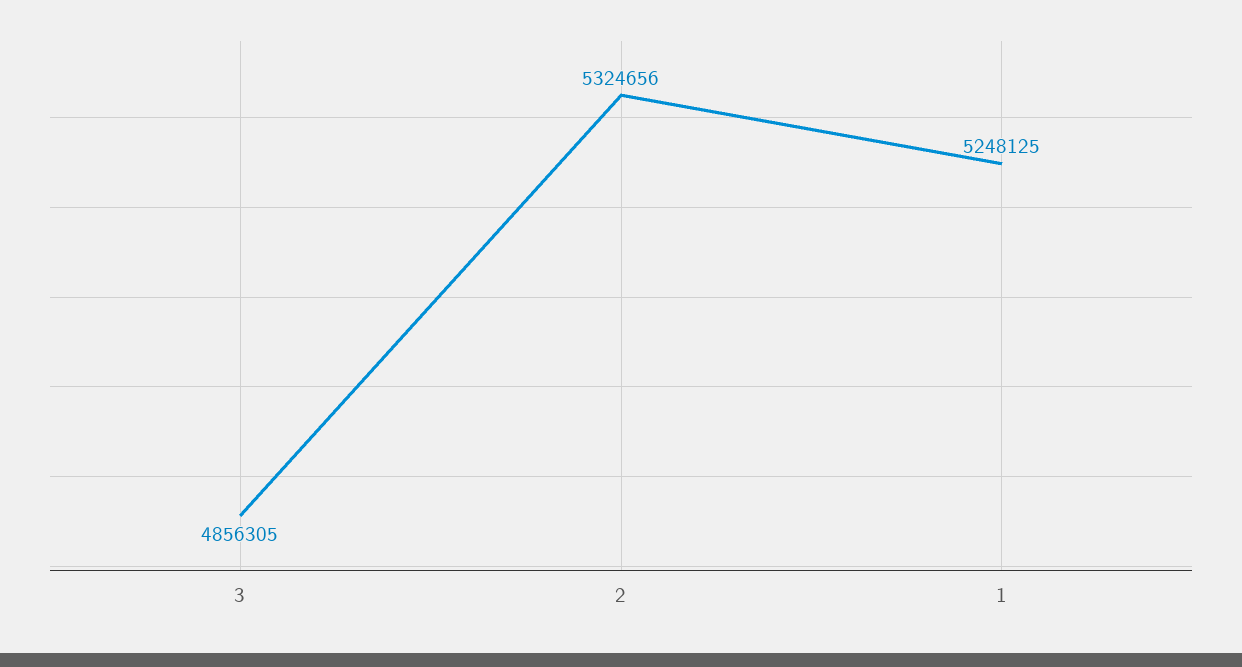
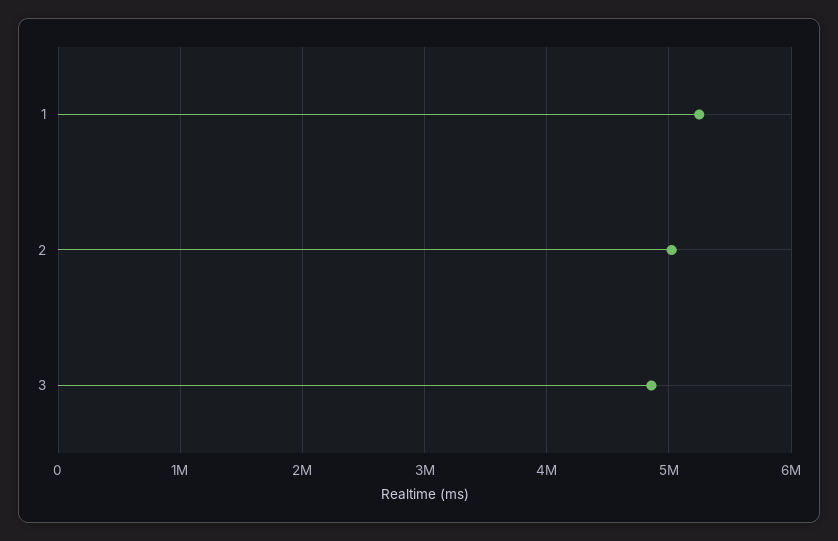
  {
    "3": 4856305,
-   "2": 5324656,
+   "2": 5000000,
    "1": 5248125
  }

